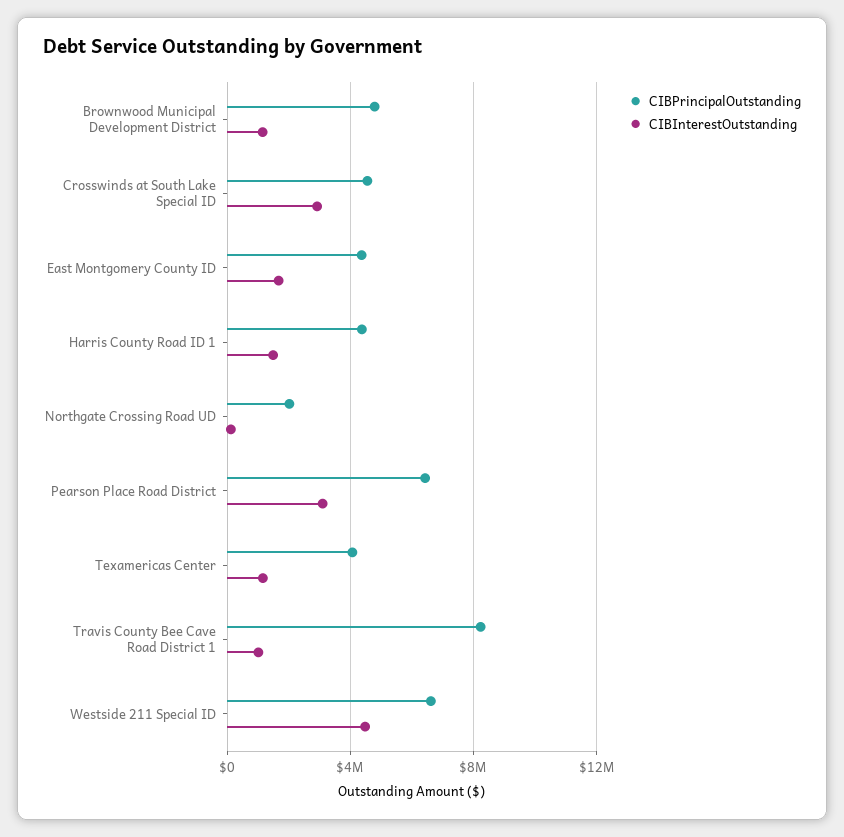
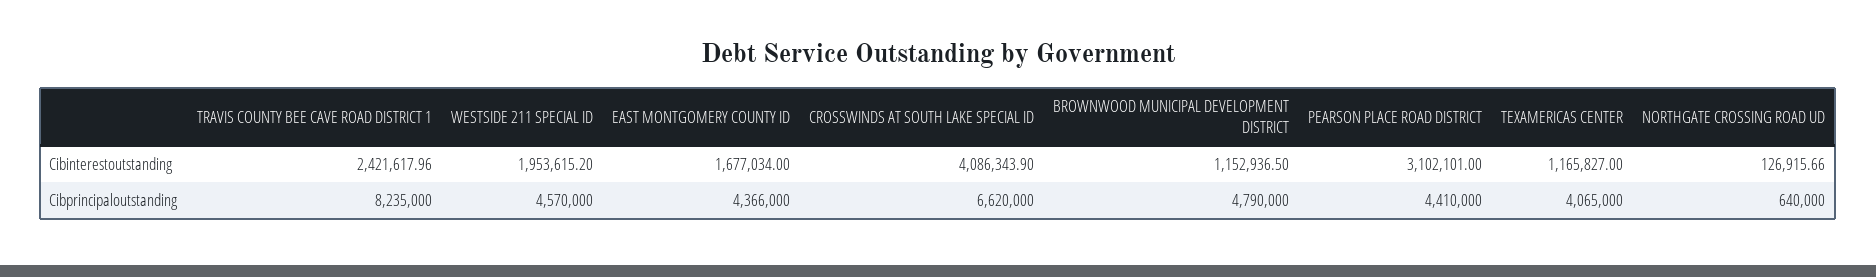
  {
    "CIBPrincipalOutstanding": {
      "Brownwood Municipal Development District": 4790000,
-     "Crosswinds at South Lake Special ID": 4500000,
+     "Crosswinds at South Lake Special ID": 6620000,
      "East Montgomery County ID": 4366000,
-     "Harris County Road ID 1": 4500000,
-     "Northgate Crossing Road UD": 2000000,
+     "Northgate Crossing Road UD": 640000,
-     "Pearson Place Road District": 6500000,
+     "Pearson Place Road District": 4410000,
      "Texamericas Center": 4065000,
      "Travis County Bee Cave Road District 1": 8235000,
-     "Westside 211 Special ID": 6500000
+     "Westside 211 Special ID": 4570000
    },
    "CIBInterestOutstanding": {
      "Brownwood Municipal Development District": 1152936.5,
-     "Crosswinds at South Lake Special ID": 3000000,
+     "Crosswinds at South Lake Special ID": 4086343.9,
      "East Montgomery County ID": 1677034,
-     "Harris County Road ID 1": 1500000,
      "Northgate Crossing Road UD": 126915.66,
      "Pearson Place Road District": 3102101,
      "Texamericas Center": 1165827,
-     "Travis County Bee Cave Road District 1": 1000000,
+     "Travis County Bee Cave Road District 1": 2421617.96,
-     "Westside 211 Special ID": 4500000
+     "Westside 211 Special ID": 1953615.2
    }
  }

